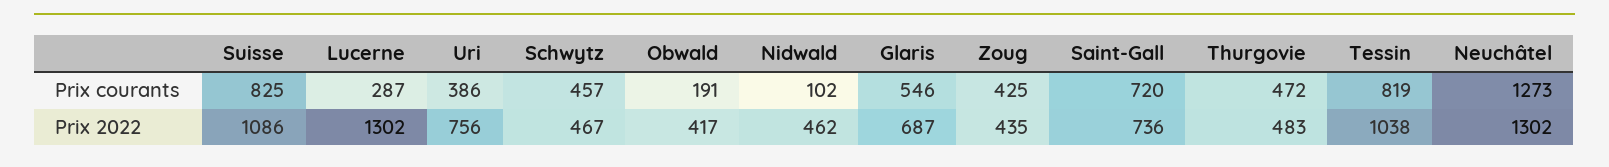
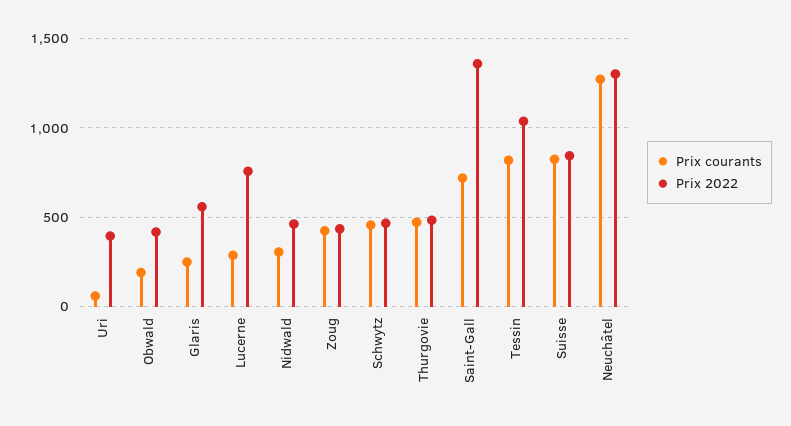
  {
    "Prix courants": {
      "Suisse": 825,
      "Lucerne": 287,
-     "Uri": 386,
+     "Uri": 50,
      "Schwytz": 457,
      "Obwald": 191,
-     "Nidwald": 102,
+     "Nidwald": 300,
-     "Glaris": 546,
+     "Glaris": 250,
      "Zoug": 425,
      "Saint-Gall": 720,
      "Thurgovie": 472,
      "Tessin": 819,
      "Neuchâtel": 1273
    },
    "Prix 2022": {
-     "Suisse": 1086,
+     "Suisse": 850,
-     "Lucerne": 1302,
+     "Lucerne": 750,
-     "Uri": 756,
+     "Uri": 400,
      "Schwytz": 467,
      "Obwald": 417,
      "Nidwald": 462,
-     "Glaris": 687,
+     "Glaris": 550,
      "Zoug": 435,
-     "Saint-Gall": 736,
+     "Saint-Gall": 1350,
      "Thurgovie": 483,
      "Tessin": 1038,
      "Neuchâtel": 1302
    }
  }

